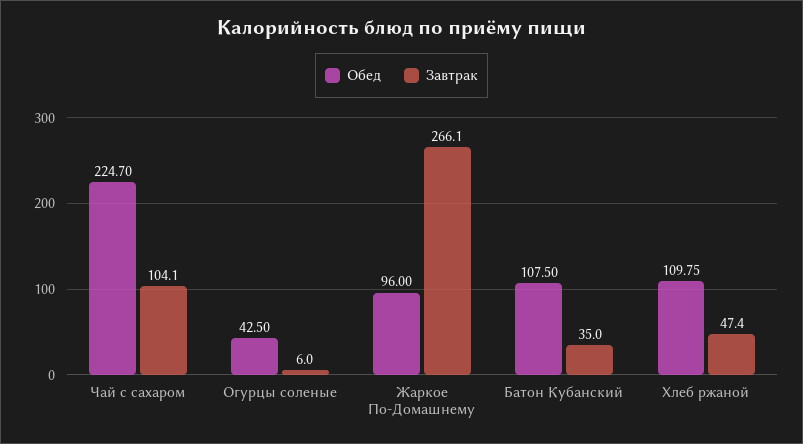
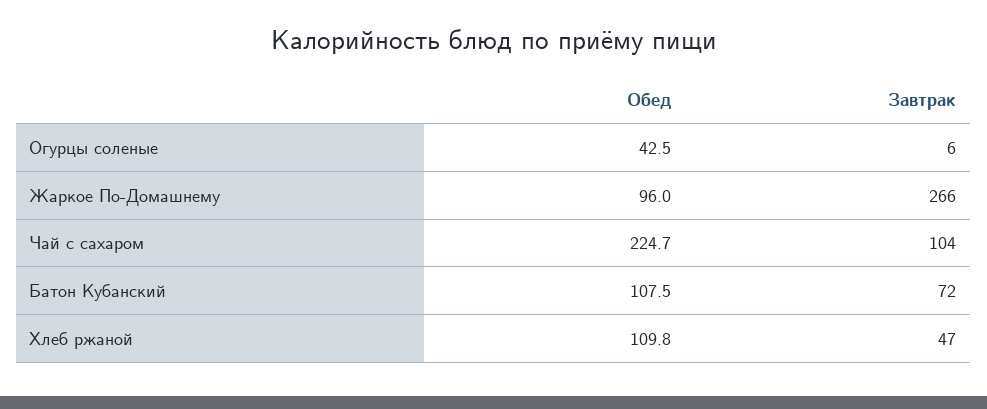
  {
    "Обед": {
      "Чай с сахаром": 224.7,
      "Огурцы соленые": 42.5,
      "Жаркое По-Домашнему": 96,
      "Батон Кубанский": 107.5,
      "Хлеб ржаной": 109.75
    },
    "Завтрак": {
      "Чай с сахаром": 104.1,
      "Огурцы соленые": 6,
      "Жаркое По-Домашнему": 266.1,
-     "Батон Кубанский": 35,
+     "Батон Кубанский": 72,
      "Хлеб ржаной": 47.4
    }
  }

